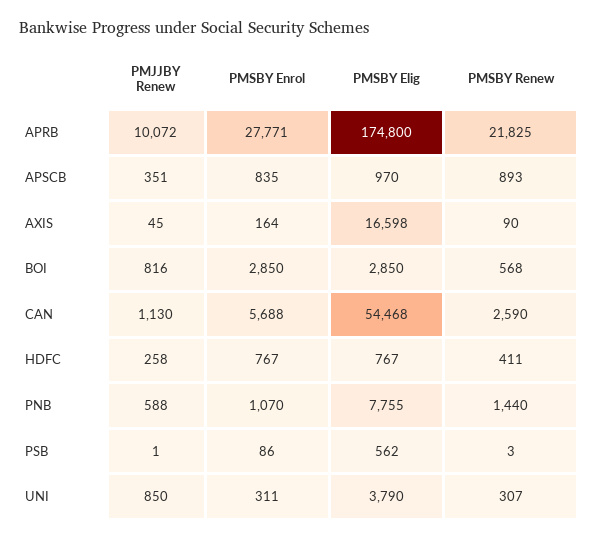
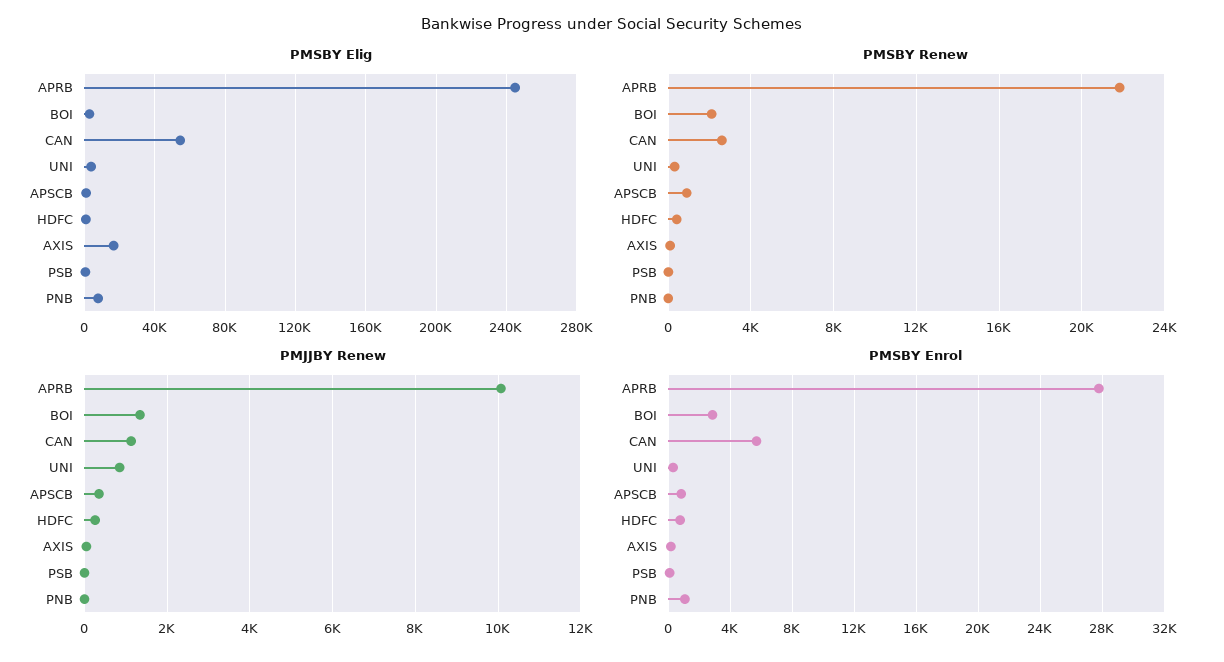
  {
    "PMJJBY Renew": {
      "APRB": 10072,
      "APSCB": 351,
      "AXIS": 45,
-     "BOI": 816,
+     "BOI": 1400,
      "CAN": 1130,
      "HDFC": 258,
-     "PNB": 588,
+     "PNB": 0,
      "PSB": 1,
      "UNI": 850
    },
    "PMSBY Enrol": {
      "APRB": 27771,
      "APSCB": 835,
      "AXIS": 164,
      "BOI": 2850,
      "CAN": 5688,
      "HDFC": 767,
      "PNB": 1070,
      "PSB": 86,
      "UNI": 311
    },
    "PMSBY Elig": {
-     "APRB": 174800,
+     "APRB": 245000,
      "APSCB": 970,
      "AXIS": 16598,
      "BOI": 2850,
      "CAN": 54468,
      "HDFC": 767,
      "PNB": 7755,
      "PSB": 562,
      "UNI": 3790
    },
    "PMSBY Renew": {
      "APRB": 21825,
      "APSCB": 893,
      "AXIS": 90,
-     "BOI": 568,
+     "BOI": 2000,
      "CAN": 2590,
      "HDFC": 411,
-     "PNB": 1440,
+     "PNB": 0,
      "PSB": 3,
      "UNI": 307
    }
  }

